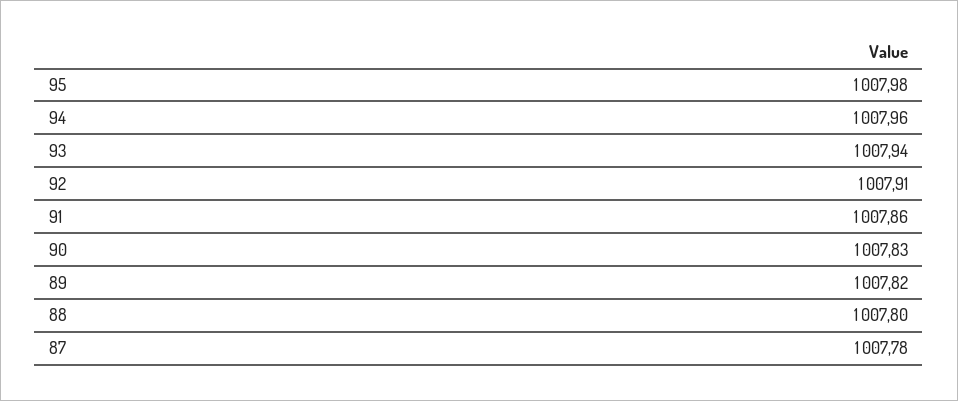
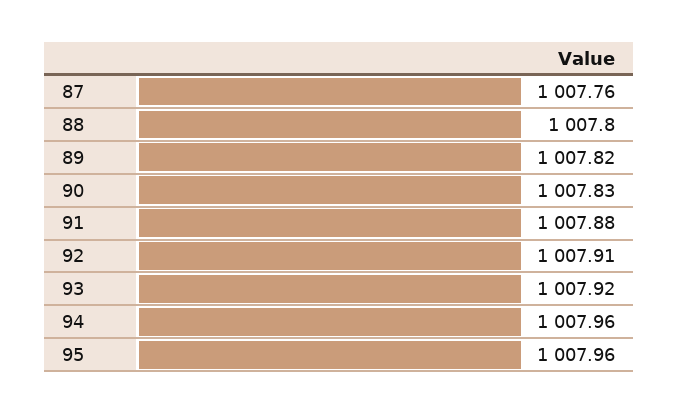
  {
-   "95": 1007.98,
+   "95": 1007.96,
    "94": 1007.96,
-   "93": 1007.94,
+   "93": 1007.92,
    "92": 1007.91,
-   "91": 1007.86,
+   "91": 1007.88,
    "90": 1007.83,
    "89": 1007.82,
    "88": 1007.8,
-   "87": 1007.78
+   "87": 1007.76
  }

